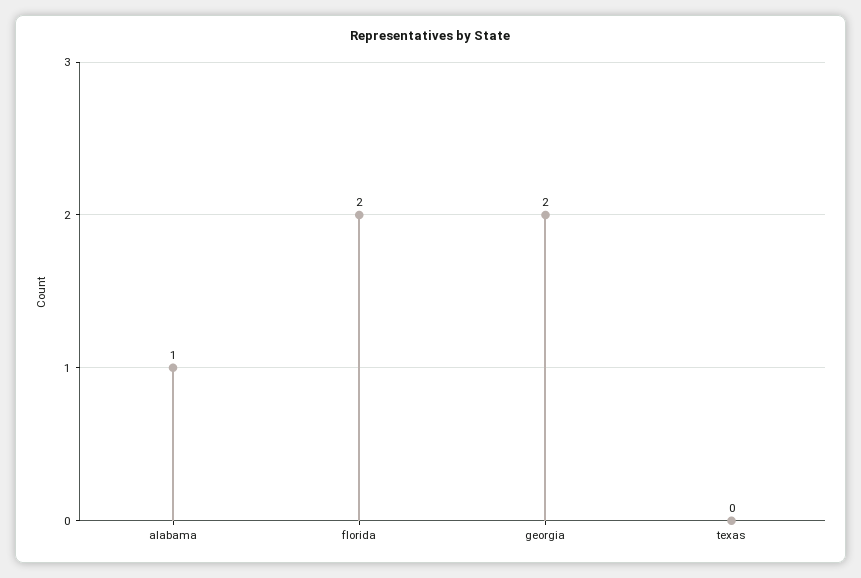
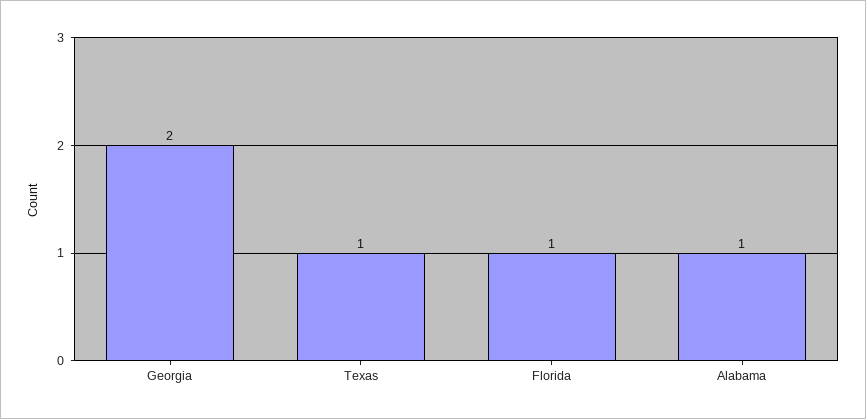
  {
    "alabama": 1,
-   "florida": 2,
+   "florida": 1,
    "georgia": 2,
-   "texas": 0
+   "texas": 1
  }

